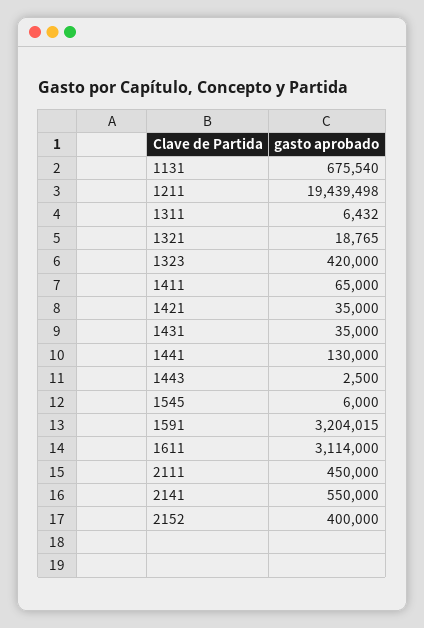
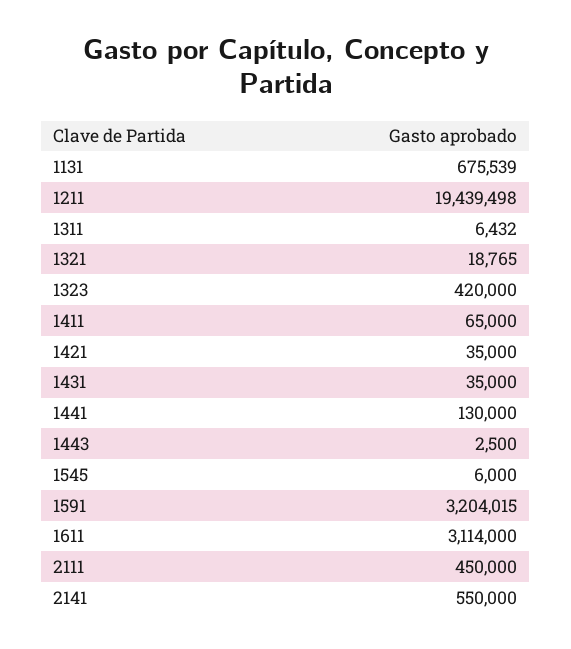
  {
-   "1131": 675540,
+   "1131": 675539,
    "1211": 19439498,
    "1311": 6432,
    "1321": 18765,
    "1323": 420000,
    "1411": 65000,
    "1421": 35000,
    "1431": 35000,
    "1441": 130000,
    "1443": 2500,
    "1545": 6000,
    "1591": 3204015,
    "1611": 3114000,
    "2111": 450000,
-   "2141": 550000,
+   "2141": 550000
-   "2152": 400000
  }

